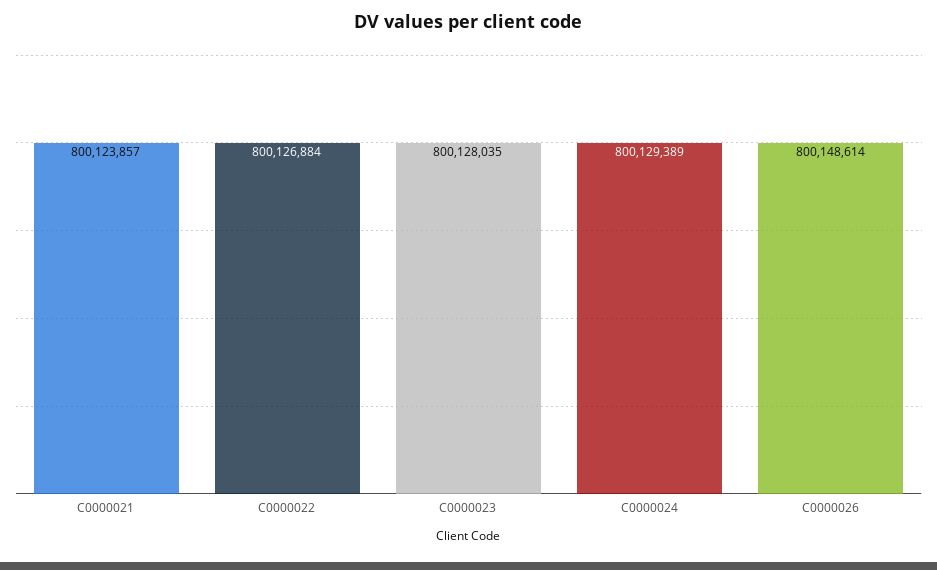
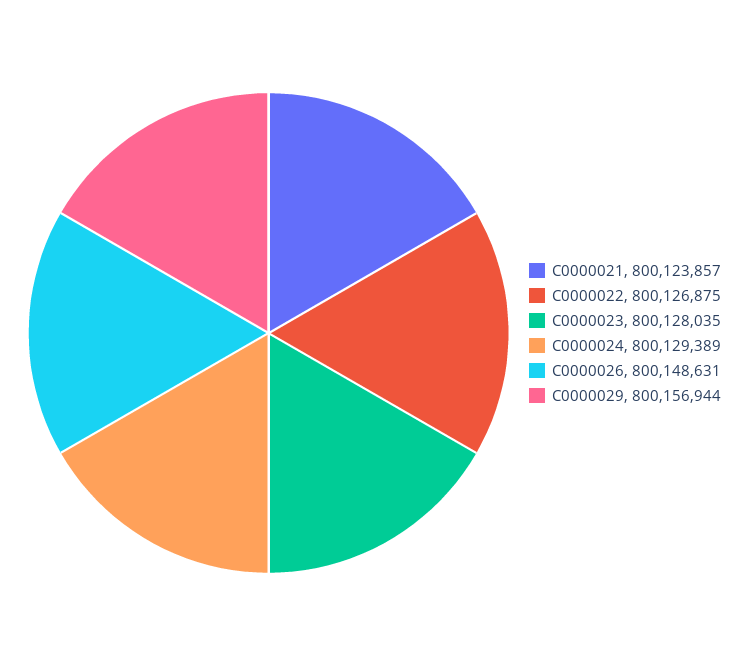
  {
    "C0000021": 800123857,
-   "C0000022": 800126884,
+   "C0000022": 800126875,
    "C0000023": 800128035,
    "C0000024": 800129389,
-   "C0000026": 800148614
+   "C0000026": 800148631,
+   "C0000029": 800156944
  }

